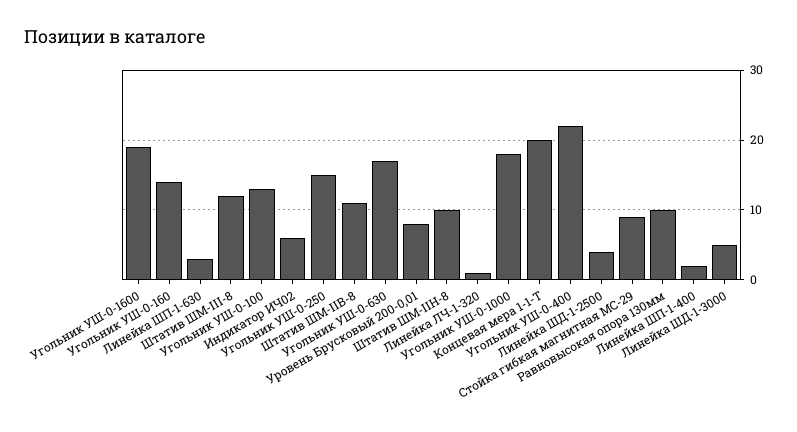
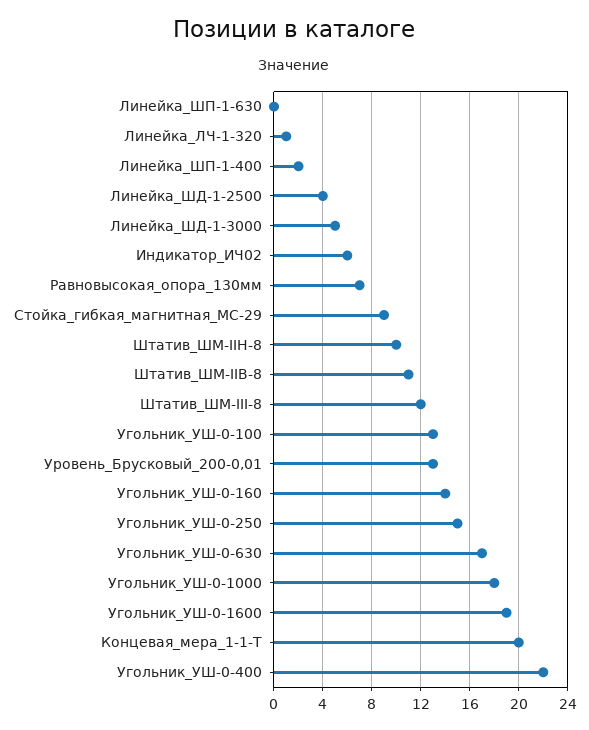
  {
    "Угольник УШ-0-1600": 19,
    "Угольник УШ-0-160": 14,
-   "Линейка ШП-1-630": 3,
+   "Линейка ШП-1-630": 0,
    "Штатив ШМ-III-8": 12,
    "Угольник УШ-0-100": 13,
    "Индикатор ИЧ02": 6,
    "Угольник УШ-0-250": 15,
    "Штатив ШМ-IIВ-8": 11,
    "Угольник УШ-0-630": 17,
-   "Уровень Брусковый 200-0,01": 8,
+   "Уровень Брусковый 200-0,01": 13,
    "Штатив ШМ-IIН-8": 10,
    "Линейка ЛЧ-1-320": 1,
    "Угольник УШ-0-1000": 18,
    "Концевая мера 1-1-Т": 20,
    "Угольник УШ-0-400": 22,
    "Линейка ШД-1-2500": 4,
    "Стойка гибкая магнитная МС-29": 9,
-   "Равновысокая опора 130мм": 10,
+   "Равновысокая опора 130мм": 7,
    "Линейка ШП-1-400": 2,
    "Линейка ШД-1-3000": 5
  }

